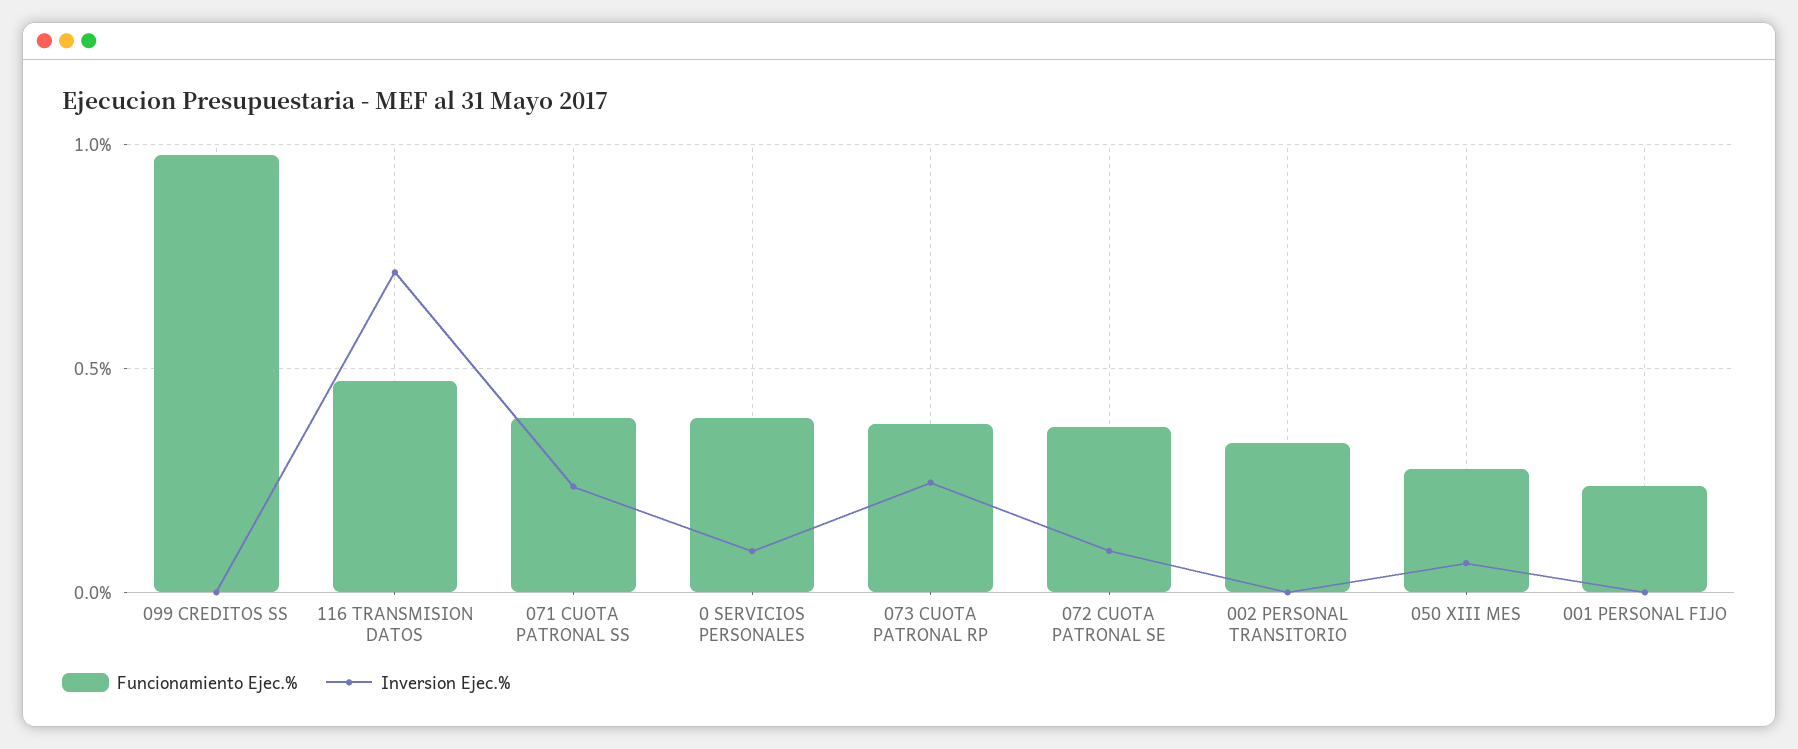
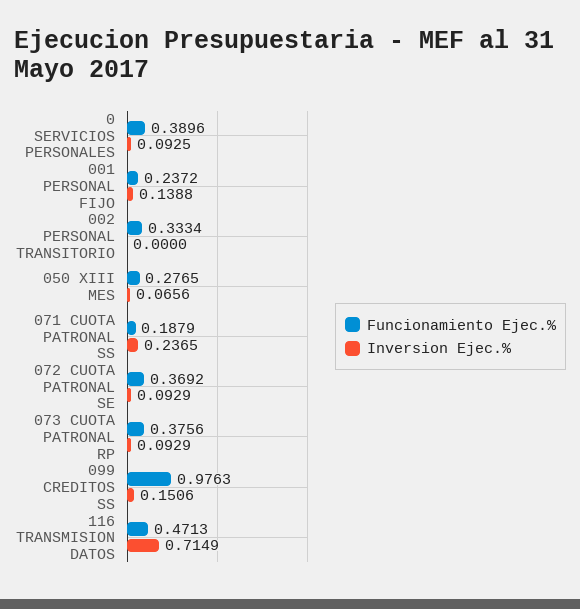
  {
    "Funcionamiento Ejec.%": {
      "099 CREDITOS SS": 0.9763,
      "116 TRANSMISION DATOS": 0.4713,
-     "071 CUOTA PATRONAL SS": 0.4,
+     "071 CUOTA PATRONAL SS": 0.1879,
      "0 SERVICIOS PERSONALES": 0.3896,
      "073 CUOTA PATRONAL RP": 0.3756,
      "072 CUOTA PATRONAL SE": 0.3692,
      "002 PERSONAL TRANSITORIO": 0.3334,
      "050 XIII MES": 0.2765,
      "001 PERSONAL FIJO": 0.2372
    },
    "Inversion Ejec.%": {
-     "099 CREDITOS SS": 0,
+     "099 CREDITOS SS": 0.1506,
      "116 TRANSMISION DATOS": 0.7149,
      "071 CUOTA PATRONAL SS": 0.2365,
      "0 SERVICIOS PERSONALES": 0.0925,
-     "073 CUOTA PATRONAL RP": 0.25,
+     "073 CUOTA PATRONAL RP": 0.0929,
      "072 CUOTA PATRONAL SE": 0.0929,
      "002 PERSONAL TRANSITORIO": 0,
      "050 XIII MES": 0.0656,
-     "001 PERSONAL FIJO": 0
+     "001 PERSONAL FIJO": 0.1388
    }
  }

